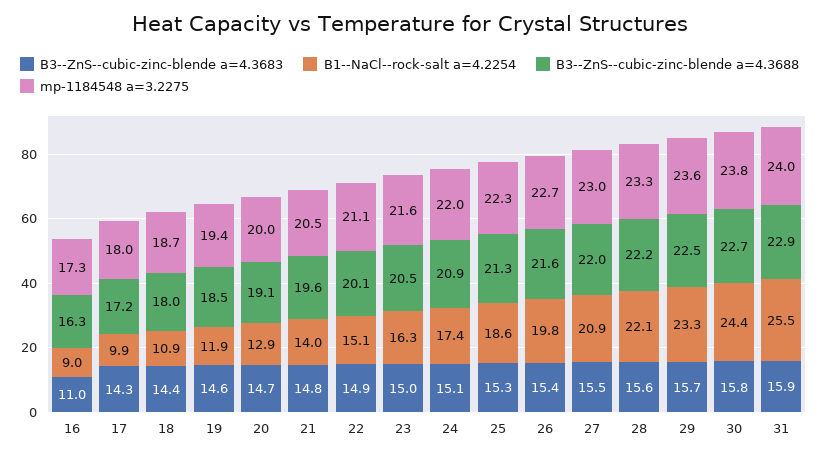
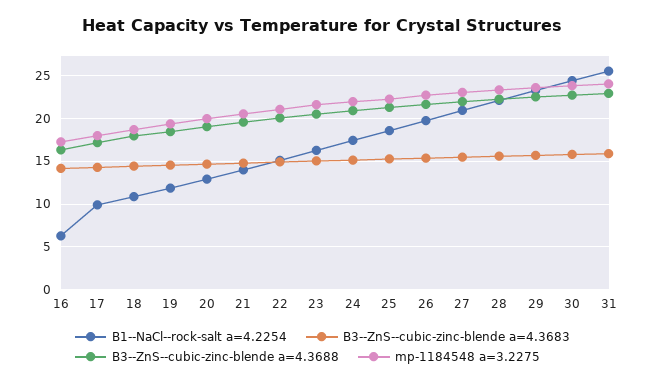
  {
    "B3--ZnS--cubic-zinc-blende a=4.3683": {
-     "16": 11,
+     "16": 14,
      "17": 14.3,
      "18": 14.4,
      "19": 14.6,
      "20": 14.7,
      "21": 14.8,
      "22": 14.9,
      "23": 15,
      "24": 15.1,
      "25": 15.3,
      "26": 15.4,
      "27": 15.5,
      "28": 15.6,
      "29": 15.7,
      "30": 15.8,
      "31": 15.9
    },
    "B1--NaCl--rock-salt a=4.2254": {
-     "16": 9,
+     "16": 6,
      "17": 9.9,
      "18": 10.9,
      "19": 11.9,
      "20": 12.9,
      "21": 14,
      "22": 15.1,
      "23": 16.3,
      "24": 17.4,
      "25": 18.6,
      "26": 19.8,
      "27": 20.9,
      "28": 22.1,
      "29": 23.3,
      "30": 24.4,
      "31": 25.5
    },
    "B3--ZnS--cubic-zinc-blende a=4.3688": {
      "16": 16.3,
      "17": 17.2,
      "18": 18,
      "19": 18.5,
      "20": 19.1,
      "21": 19.6,
      "22": 20.1,
      "23": 20.5,
      "24": 20.9,
      "25": 21.3,
      "26": 21.6,
      "27": 22,
      "28": 22.2,
      "29": 22.5,
      "30": 22.7,
      "31": 22.9
    },
    "mp-1184548 a=3.2275": {
      "16": 17.3,
      "17": 18,
      "18": 18.7,
      "19": 19.4,
      "20": 20,
      "21": 20.5,
      "22": 21.1,
      "23": 21.6,
      "24": 22,
      "25": 22.3,
      "26": 22.7,
      "27": 23,
      "28": 23.3,
      "29": 23.6,
      "30": 23.8,
      "31": 24
    }
  }

